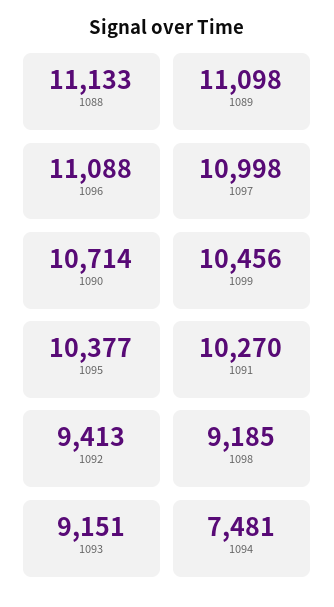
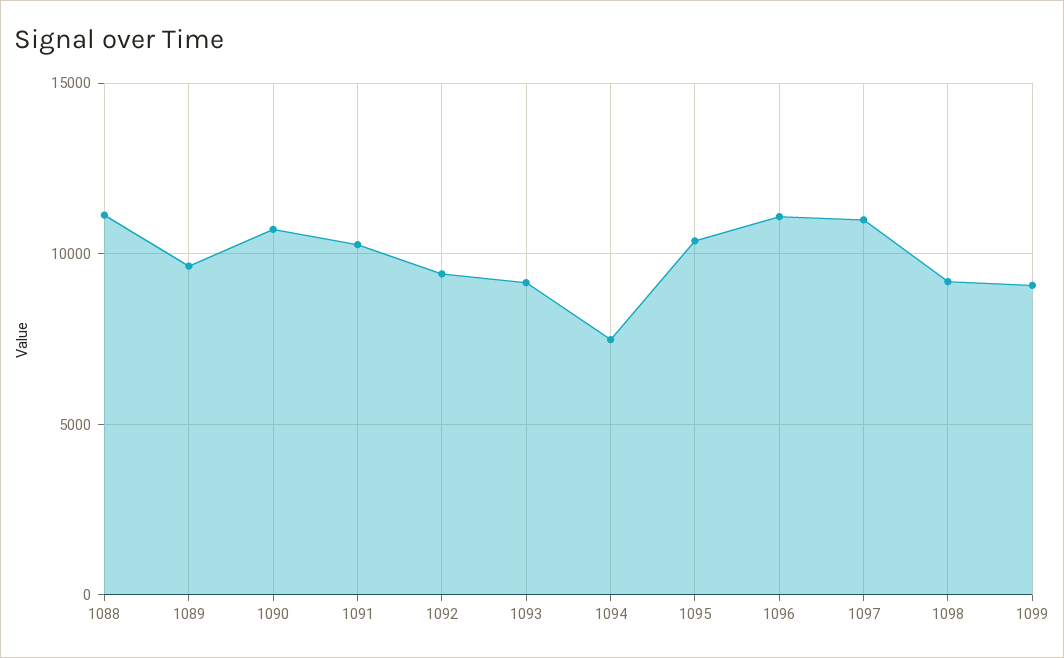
  {
    "1088": 11133,
-   "1089": 11098,
+   "1089": 9500,
    "1096": 11088,
    "1097": 10998,
    "1090": 10714,
-   "1099": 10456,
+   "1099": 9000,
    "1095": 10377,
    "1091": 10270,
    "1092": 9413,
    "1098": 9185,
    "1093": 9151,
    "1094": 7481
  }

